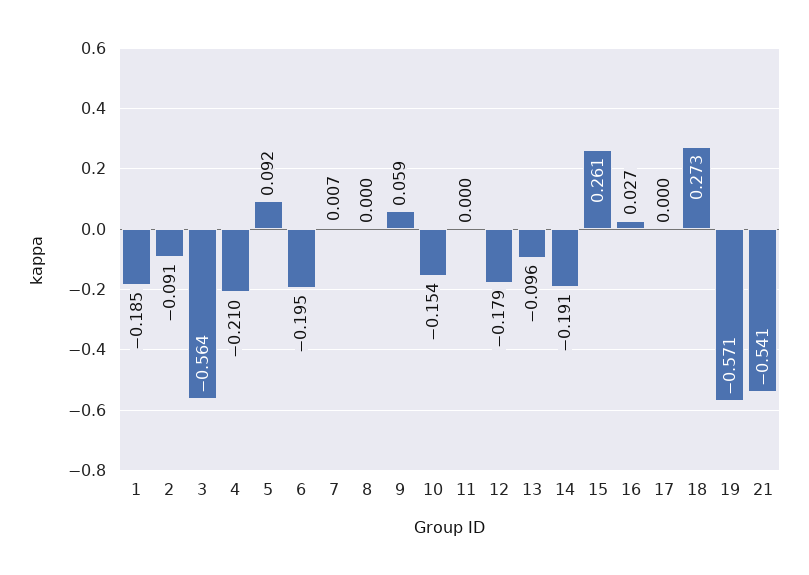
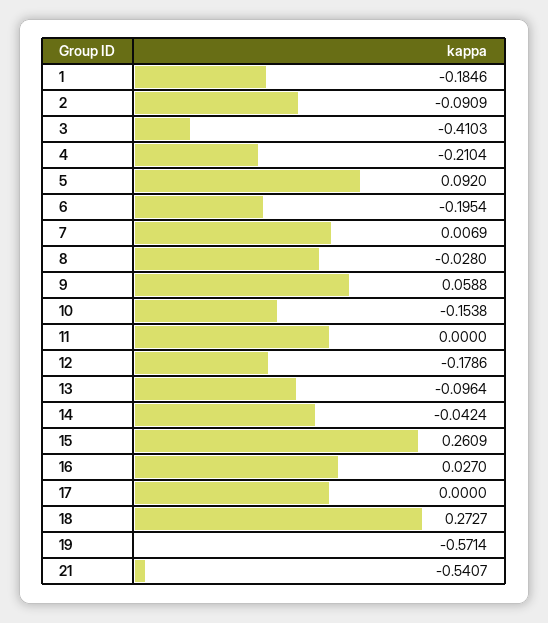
  {
    "1": -0.1846,
    "2": -0.0909,
-   "3": -0.564,
+   "3": -0.4103,
    "4": -0.2104,
    "5": 0.092,
    "6": -0.1954,
    "7": 0.0069,
-   "8": 0,
+   "8": -0.028,
    "9": 0.0588,
    "10": -0.1538,
    "11": 0,
    "12": -0.1786,
    "13": -0.0964,
-   "14": -0.191,
+   "14": -0.0424,
    "15": 0.2609,
    "16": 0.027,
    "17": 0,
    "18": 0.2727,
    "19": -0.5714,
    "21": -0.5407
  }

